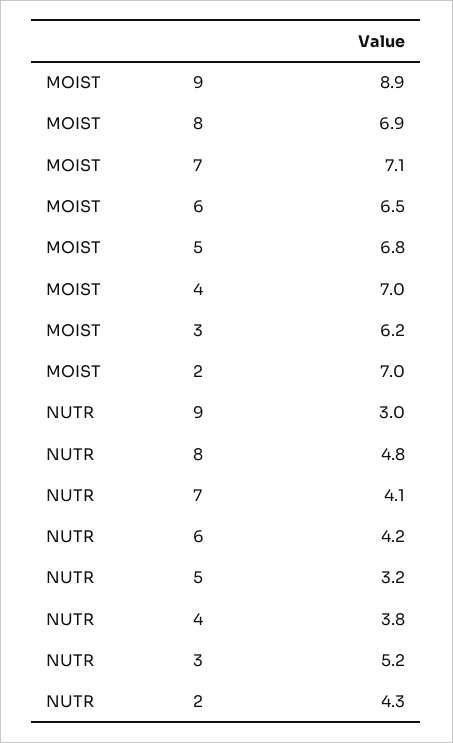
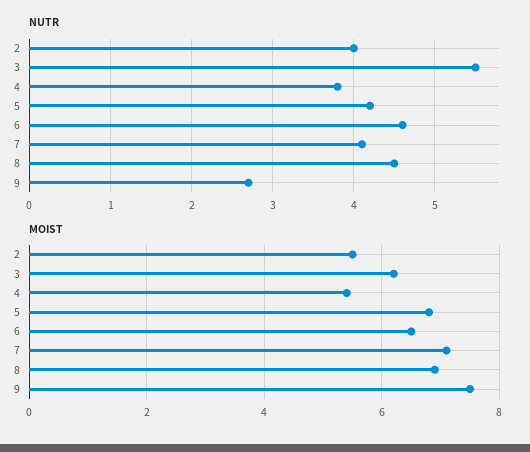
  {
    "MOIST": {
-     "9": 8.9,
+     "9": 7.5,
      "8": 6.9,
      "7": 7.1,
      "6": 6.5,
      "5": 6.8,
-     "4": 7,
+     "4": 5.5,
      "3": 6.2,
-     "2": 7
+     "2": 5.5
    },
    "NUTR": {
-     "9": 3,
+     "9": 2.7,
-     "8": 4.8,
+     "8": 4.5,
      "7": 4.1,
-     "6": 4.2,
+     "6": 4.6,
-     "5": 3.2,
+     "5": 4.2,
      "4": 3.8,
-     "3": 5.2,
+     "3": 5.5,
-     "2": 4.3
+     "2": 4
    }
  }

